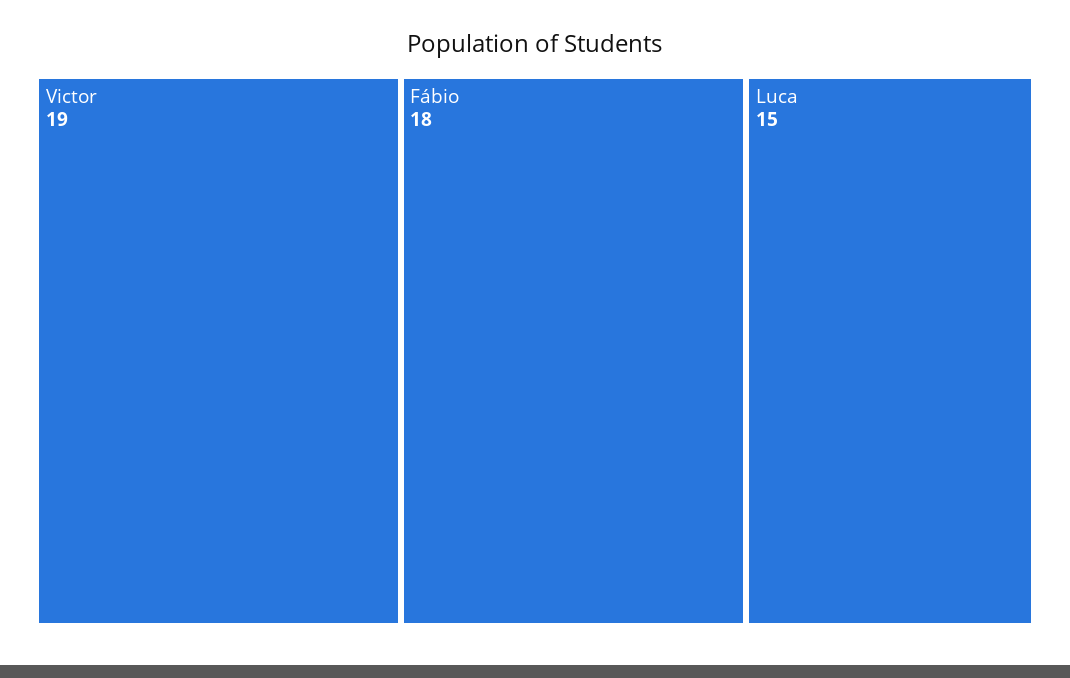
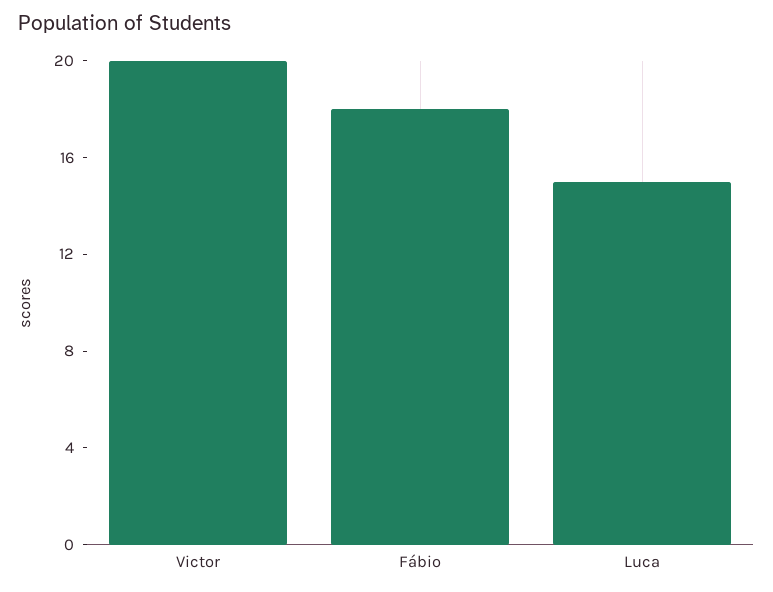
  {
-   "Victor": 19,
+   "Victor": 20,
    "Fábio": 18,
    "Luca": 15
  }

